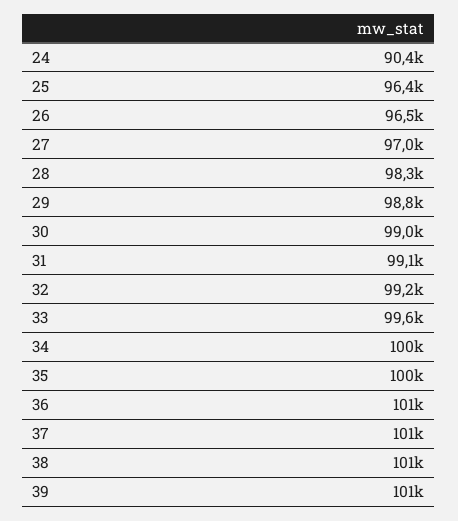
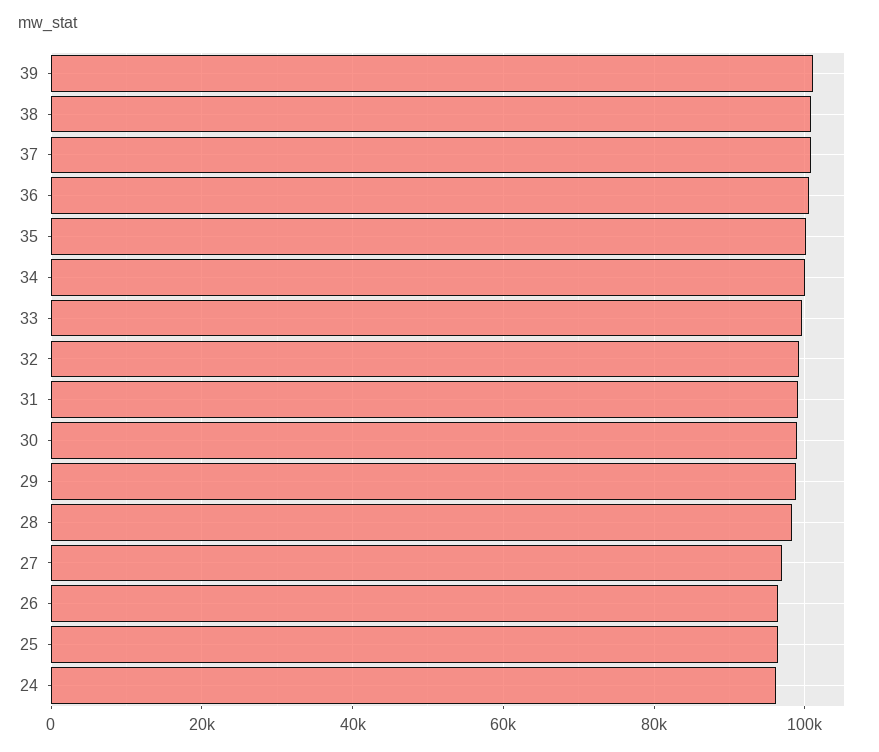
  {
-   "24": 90400,
+   "24": 96000,
    "25": 96400,
    "26": 96500,
    "27": 97000,
    "28": 98300,
    "29": 98800,
    "30": 99000,
    "31": 99100,
    "32": 99200,
    "33": 99600,
    "34": 100000,
    "35": 100000,
    "36": 101000,
    "37": 101000,
    "38": 101000,
    "39": 101000
  }

